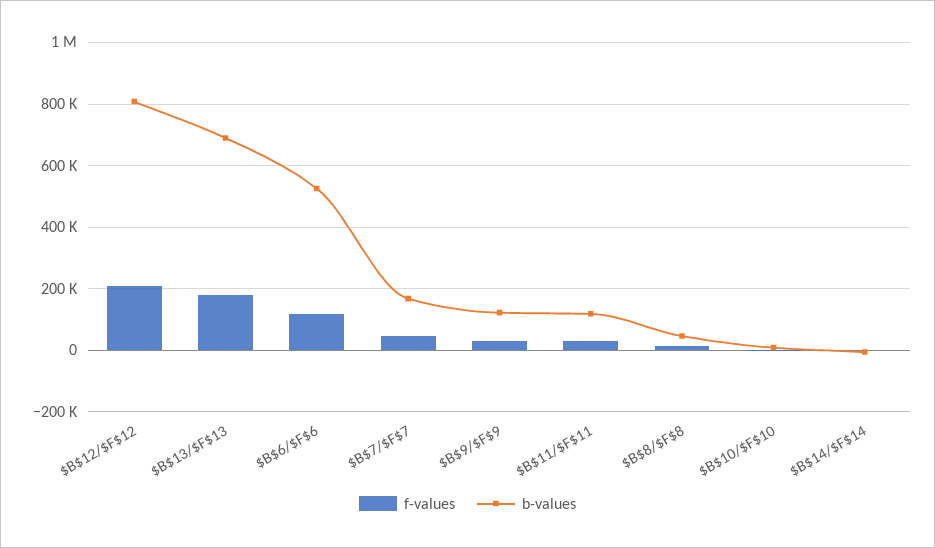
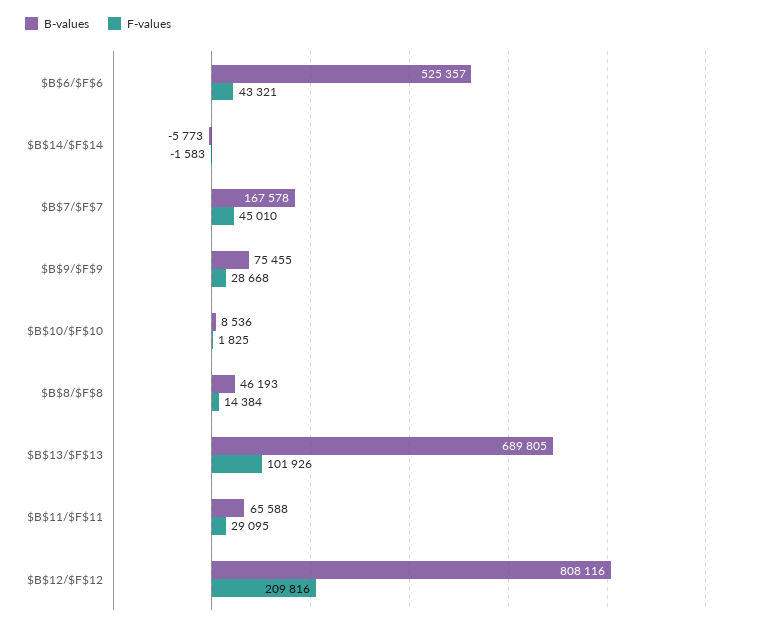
  {
    "f-values": {
      "$B$12/$F$12": 209816,
-     "$B$13/$F$13": 180000,
+     "$B$13/$F$13": 101926,
-     "$B$6/$F$6": 120000,
+     "$B$6/$F$6": 43321,
      "$B$7/$F$7": 45010,
      "$B$9/$F$9": 28668,
      "$B$11/$F$11": 29095,
      "$B$8/$F$8": 14384,
      "$B$10/$F$10": 1825,
      "$B$14/$F$14": -1583
    },
    "b-values": {
      "$B$12/$F$12": 808116,
      "$B$13/$F$13": 689805,
      "$B$6/$F$6": 525357,
      "$B$7/$F$7": 167578,
-     "$B$9/$F$9": 120000,
+     "$B$9/$F$9": 75455,
-     "$B$11/$F$11": 120000,
+     "$B$11/$F$11": 65588,
      "$B$8/$F$8": 46193,
      "$B$10/$F$10": 8536,
      "$B$14/$F$14": -5773
    }
  }

